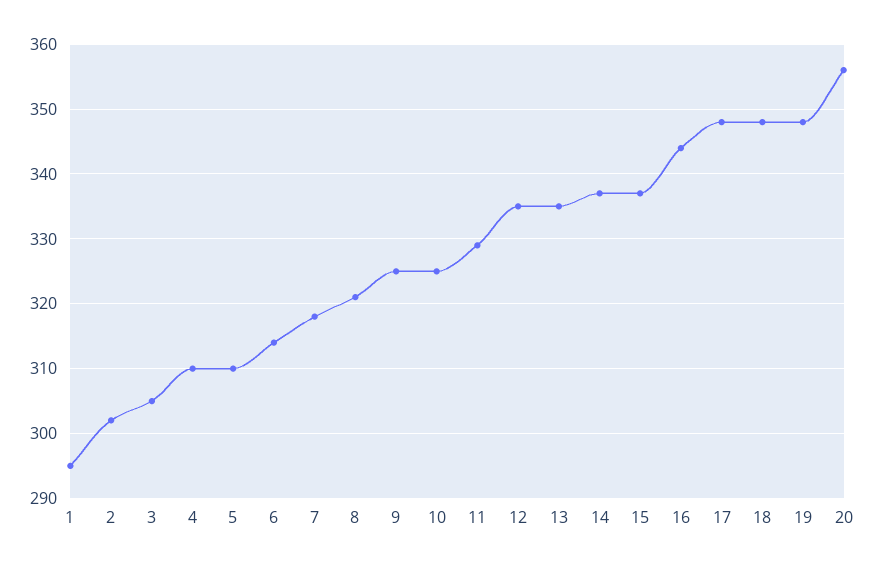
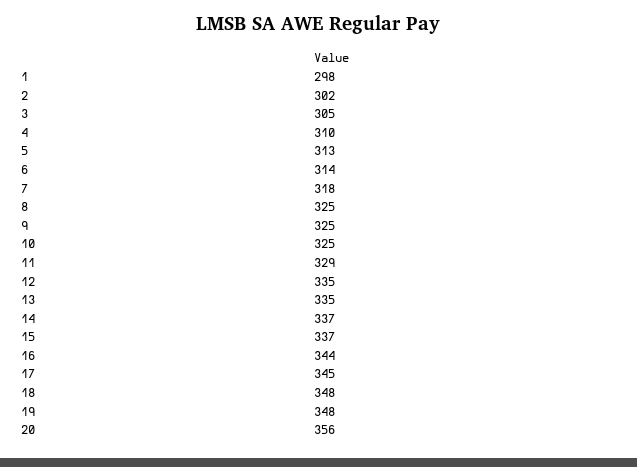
  {
-   "1": 295,
+   "1": 298,
    "2": 302,
    "3": 305,
    "4": 310,
-   "5": 310,
+   "5": 313,
    "6": 314,
    "7": 318,
-   "8": 321,
+   "8": 325,
    "9": 325,
    "10": 325,
    "11": 329,
    "12": 335,
    "13": 335,
    "14": 337,
    "15": 337,
    "16": 344,
-   "17": 348,
+   "17": 345,
    "18": 348,
    "19": 348,
    "20": 356
  }

